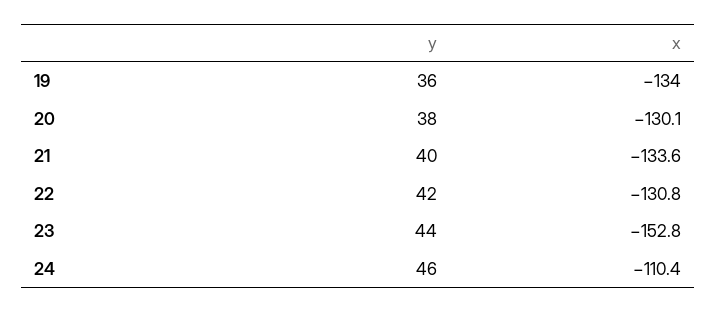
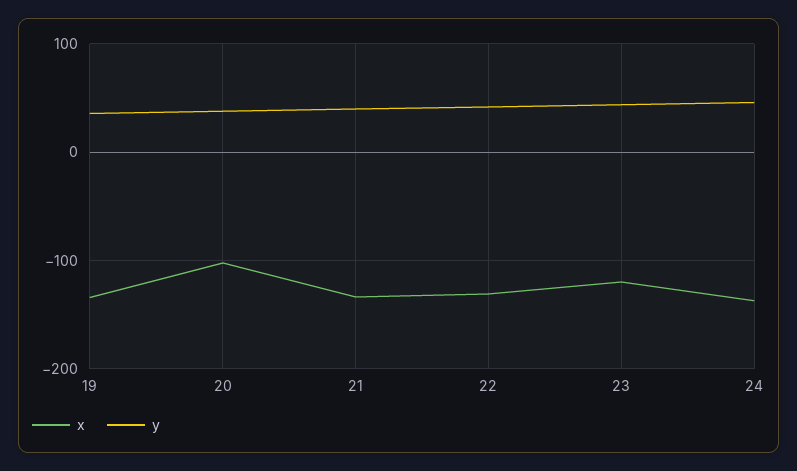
  {
    "y": {
      "19": 36,
      "20": 38,
      "21": 40,
      "22": 42,
      "23": 44,
      "24": 46
    },
    "x": {
      "19": -134,
-     "20": -130.1,
+     "20": -100,
      "21": -133.6,
      "22": -130.8,
-     "23": -152.8,
+     "23": -120,
-     "24": -110.4
+     "24": -140
    }
  }

